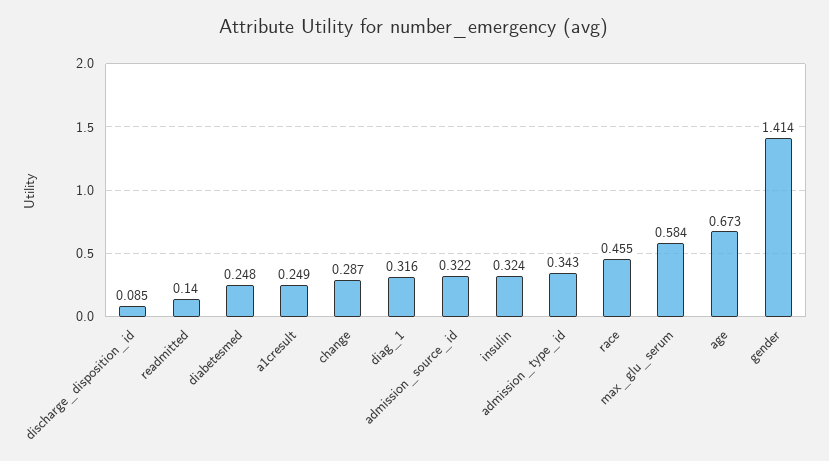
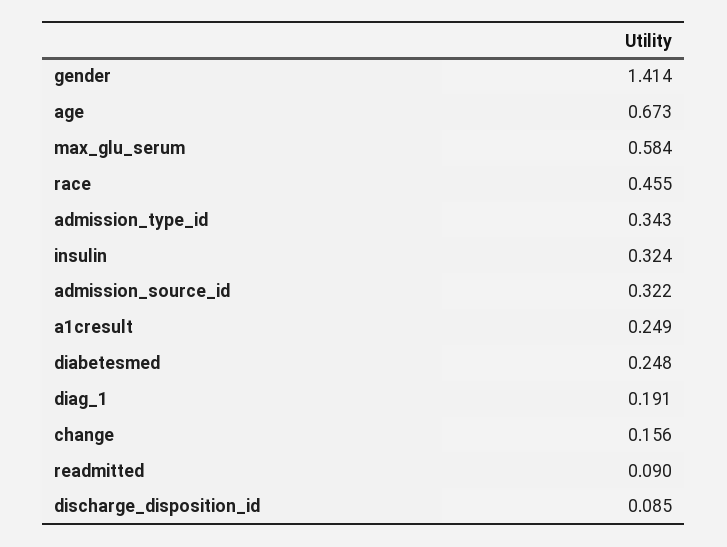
  {
    "discharge_disposition_id": 0.085,
-   "readmitted": 0.14,
+   "readmitted": 0.09,
    "diabetesmed": 0.248,
    "a1cresult": 0.249,
-   "change": 0.287,
+   "change": 0.156,
-   "diag_1": 0.316,
+   "diag_1": 0.191,
    "admission_source_id": 0.322,
    "insulin": 0.324,
    "admission_type_id": 0.343,
    "race": 0.455,
    "max_glu_serum": 0.584,
    "age": 0.673,
    "gender": 1.414
  }

